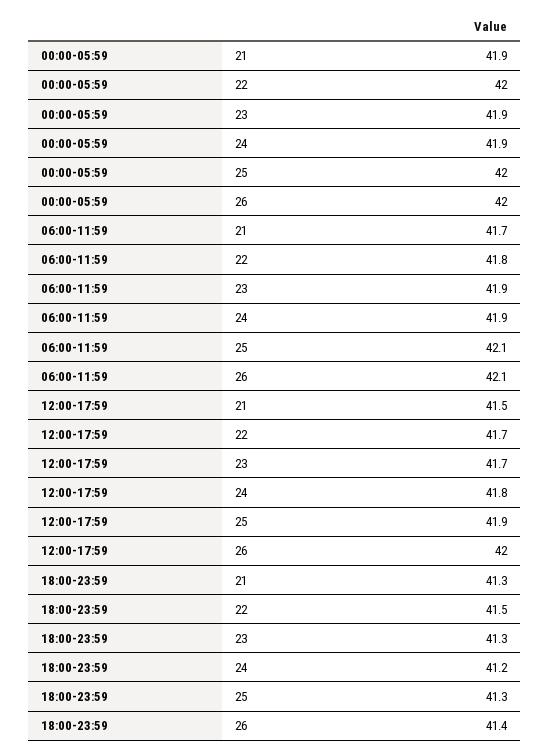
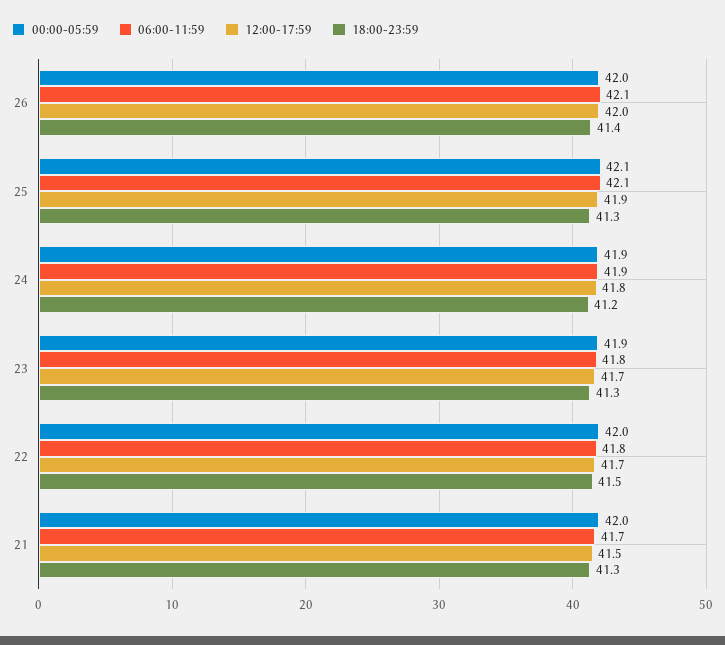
  {
    "00:00-05:59": {
-     "21": 41.9,
+     "21": 42,
      "22": 42,
      "23": 41.9,
      "24": 41.9,
-     "25": 42,
+     "25": 42.1,
      "26": 42
    },
    "06:00-11:59": {
      "21": 41.7,
      "22": 41.8,
-     "23": 41.9,
+     "23": 41.8,
      "24": 41.9,
      "25": 42.1,
      "26": 42.1
    },
    "12:00-17:59": {
      "21": 41.5,
      "22": 41.7,
      "23": 41.7,
      "24": 41.8,
      "25": 41.9,
      "26": 42
    },
    "18:00-23:59": {
      "21": 41.3,
      "22": 41.5,
      "23": 41.3,
      "24": 41.2,
      "25": 41.3,
      "26": 41.4
    }
  }

